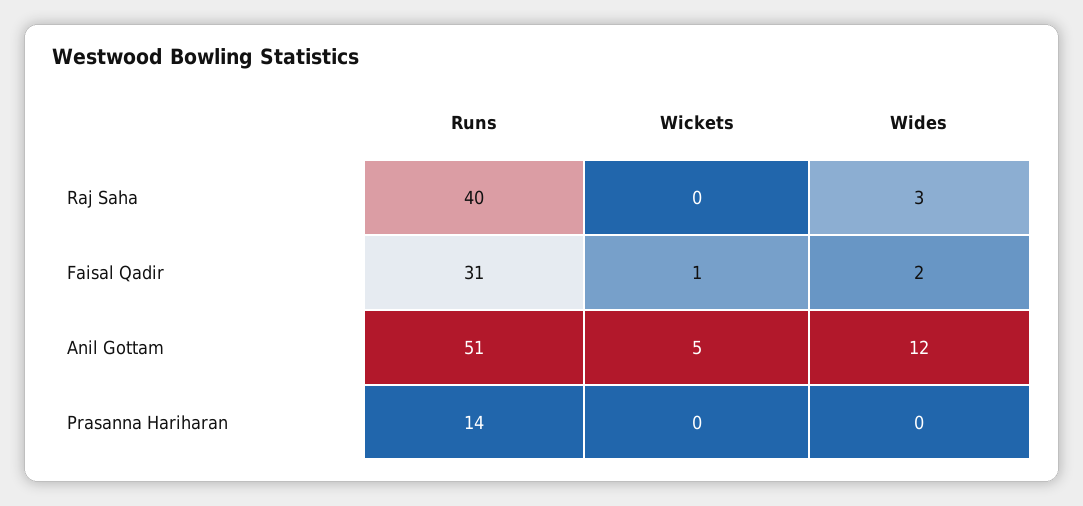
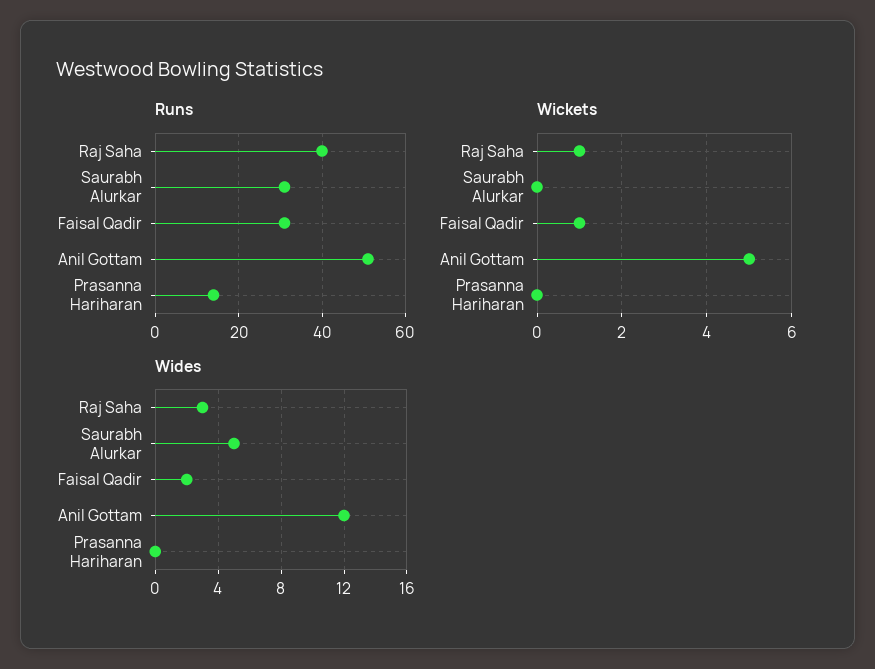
  {
    "Runs": {
      "Raj Saha": 40,
      "Faisal Qadir": 31,
      "Anil Gottam": 51,
-     "Prasanna Hariharan": 14
+     "Prasanna Hariharan": 14,
+     "Saurabh Alurkar": 30
    },
    "Wickets": {
-     "Raj Saha": 0,
+     "Raj Saha": 1,
      "Faisal Qadir": 1,
      "Anil Gottam": 5,
-     "Prasanna Hariharan": 0
+     "Prasanna Hariharan": 0,
+     "Saurabh Alurkar": 0
    },
    "Wides": {
      "Raj Saha": 3,
      "Faisal Qadir": 2,
      "Anil Gottam": 12,
-     "Prasanna Hariharan": 0
+     "Prasanna Hariharan": 0,
+     "Saurabh Alurkar": 5
    }
  }

